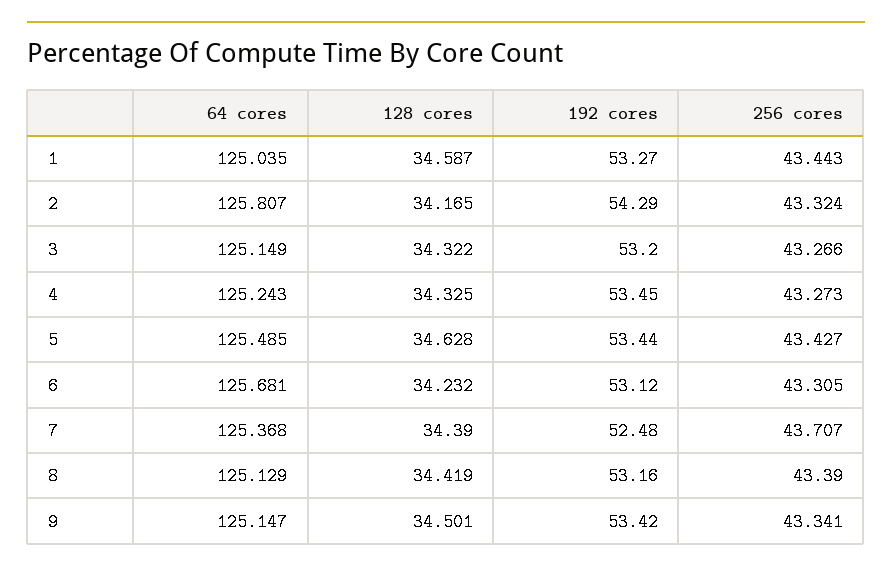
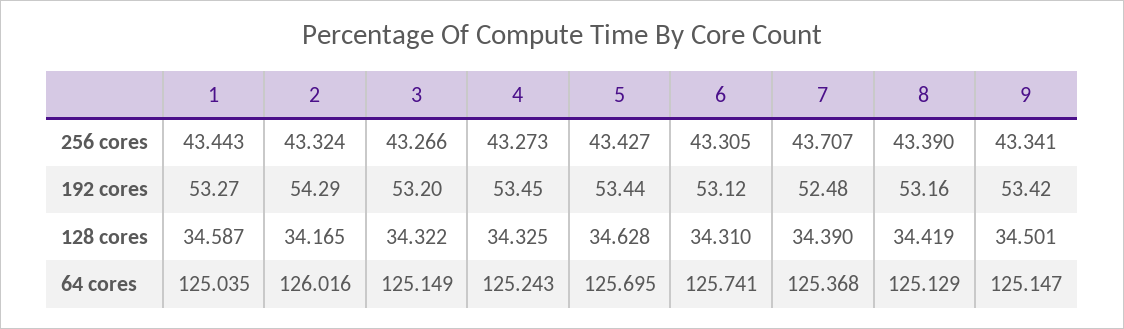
  {
    "64 cores": {
      "1": 125.035,
-     "2": 125.807,
+     "2": 126.016,
      "3": 125.149,
      "4": 125.243,
-     "5": 125.485,
+     "5": 125.695,
-     "6": 125.681,
+     "6": 125.741,
      "7": 125.368,
      "8": 125.129,
      "9": 125.147
    },
    "128 cores": {
      "1": 34.587,
      "2": 34.165,
      "3": 34.322,
      "4": 34.325,
      "5": 34.628,
-     "6": 34.232,
+     "6": 34.31,
      "7": 34.39,
      "8": 34.419,
      "9": 34.501
    },
    "192 cores": {
      "1": 53.27,
      "2": 54.29,
      "3": 53.2,
      "4": 53.45,
      "5": 53.44,
      "6": 53.12,
      "7": 52.48,
      "8": 53.16,
      "9": 53.42
    },
    "256 cores": {
      "1": 43.443,
      "2": 43.324,
      "3": 43.266,
      "4": 43.273,
      "5": 43.427,
      "6": 43.305,
      "7": 43.707,
      "8": 43.39,
      "9": 43.341
    }
  }

